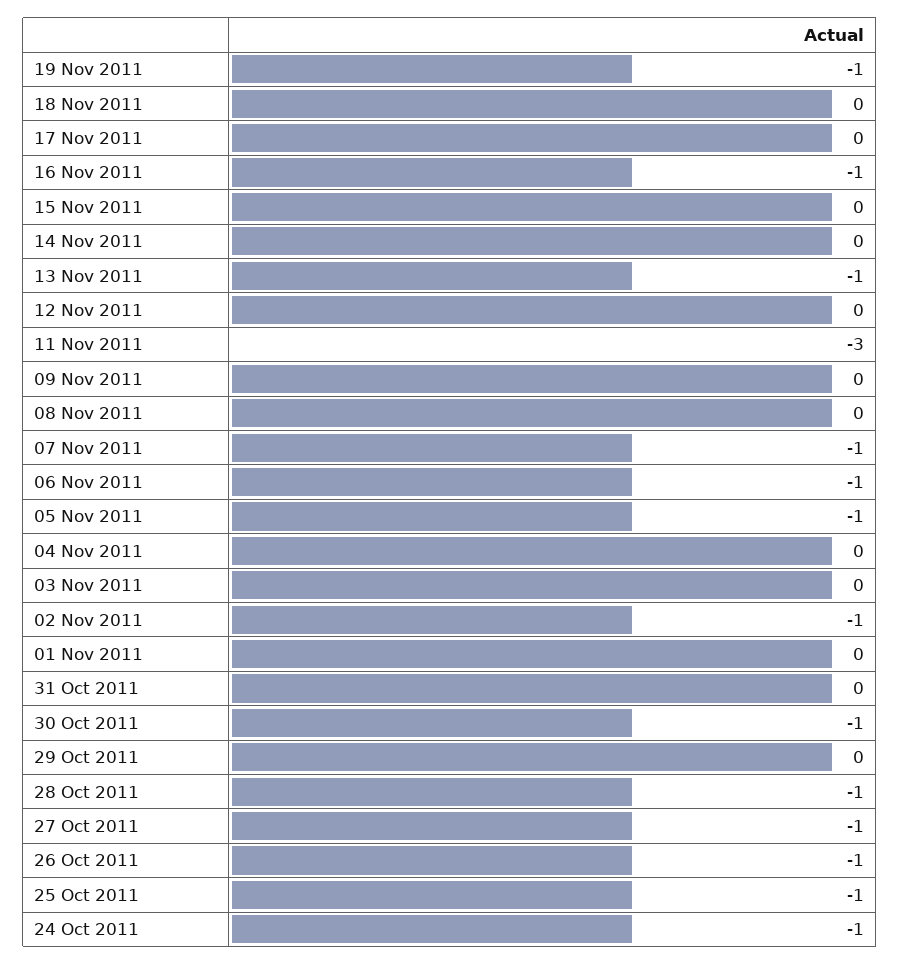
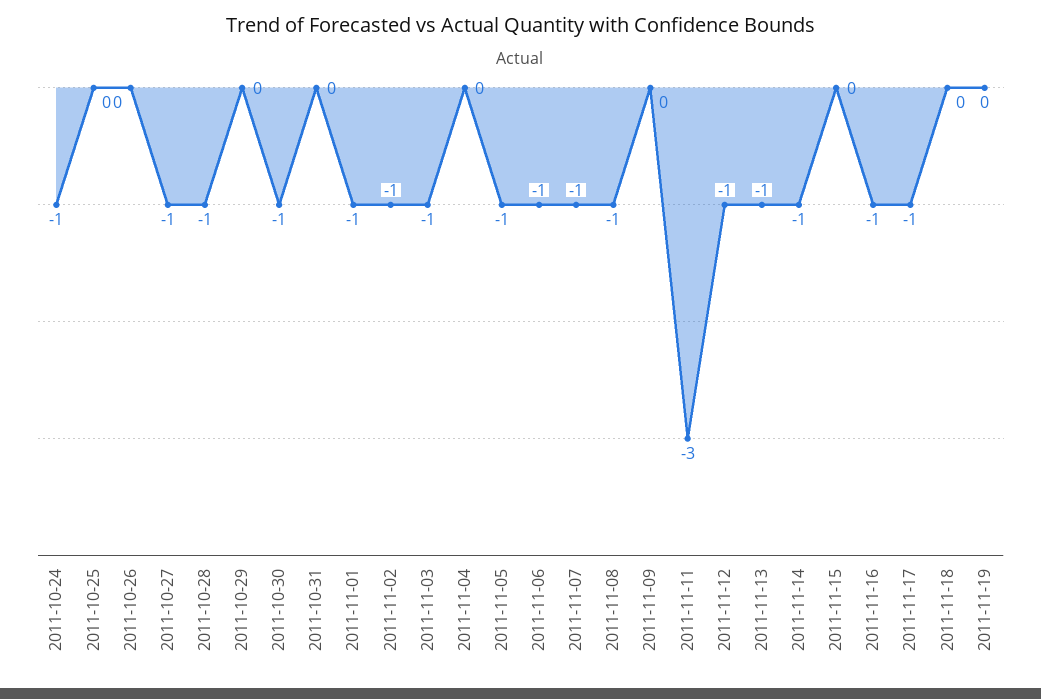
  {
-   "19 Nov 2011": -1,
+   "19 Nov 2011": 0,
    "18 Nov 2011": 0,
-   "17 Nov 2011": 0,
+   "17 Nov 2011": -1,
    "16 Nov 2011": -1,
    "15 Nov 2011": 0,
-   "14 Nov 2011": 0,
+   "14 Nov 2011": -1,
    "13 Nov 2011": -1,
-   "12 Nov 2011": 0,
+   "12 Nov 2011": -1,
    "11 Nov 2011": -3,
    "09 Nov 2011": 0,
-   "08 Nov 2011": 0,
+   "08 Nov 2011": -1,
    "07 Nov 2011": -1,
    "06 Nov 2011": -1,
    "05 Nov 2011": -1,
    "04 Nov 2011": 0,
-   "03 Nov 2011": 0,
+   "03 Nov 2011": -1,
    "02 Nov 2011": -1,
-   "01 Nov 2011": 0,
+   "01 Nov 2011": -1,
    "31 Oct 2011": 0,
    "30 Oct 2011": -1,
    "29 Oct 2011": 0,
    "28 Oct 2011": -1,
    "27 Oct 2011": -1,
-   "26 Oct 2011": -1,
+   "26 Oct 2011": 0,
-   "25 Oct 2011": -1,
+   "25 Oct 2011": 0,
    "24 Oct 2011": -1
  }

